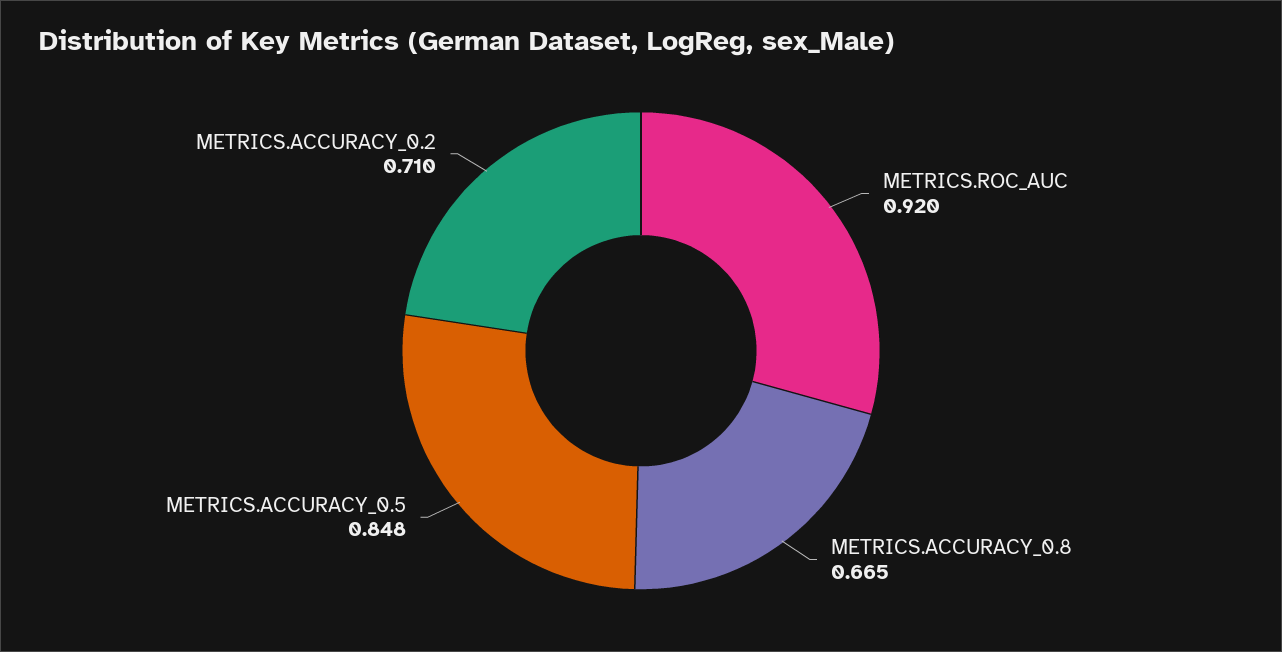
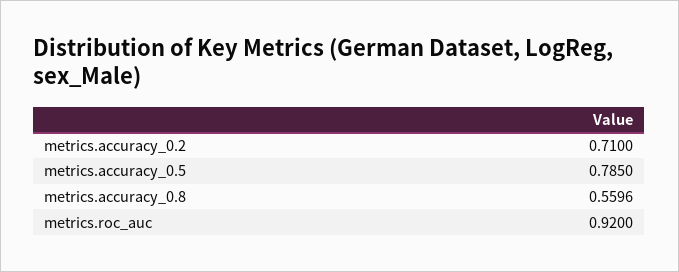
  {
    "METRICS.ROC_AUC": 0.92,
-   "METRICS.ACCURACY_0.8": 0.665,
+   "METRICS.ACCURACY_0.8": 0.5596,
-   "METRICS.ACCURACY_0.5": 0.848,
+   "METRICS.ACCURACY_0.5": 0.785,
    "METRICS.ACCURACY_0.2": 0.71
  }

